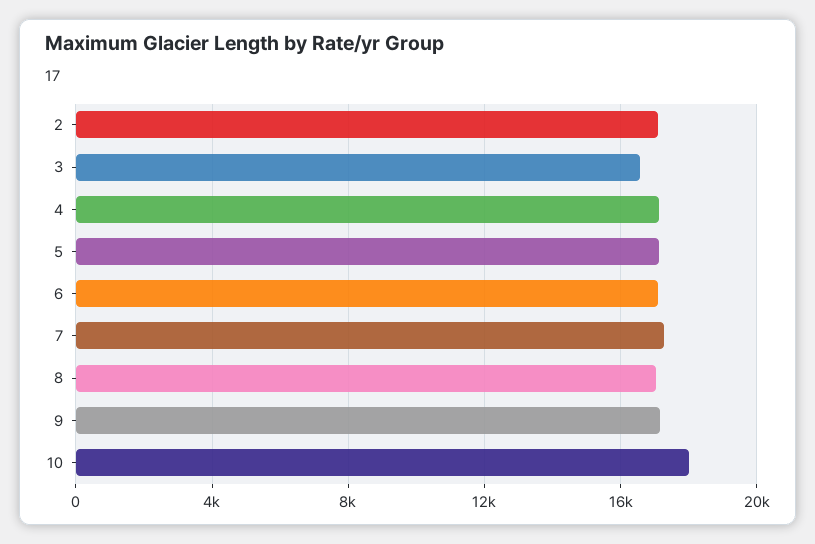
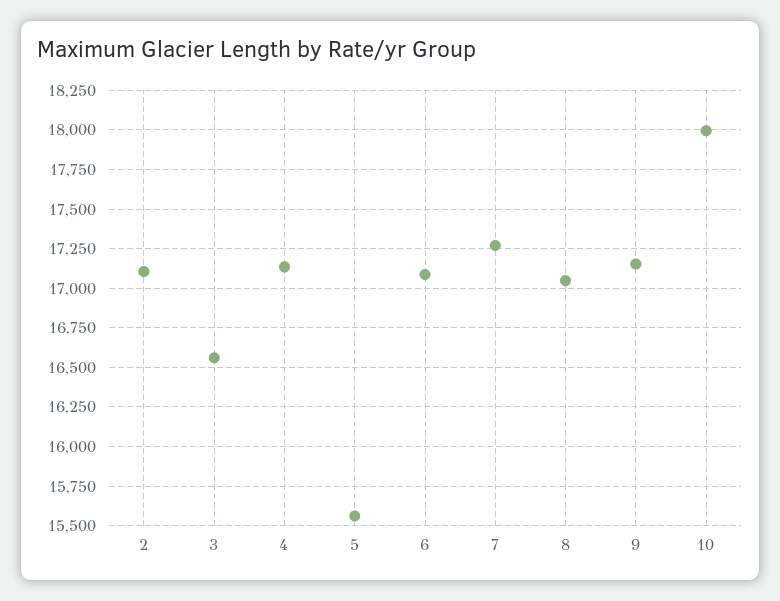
  {
    "2": 17100,
    "3": 16550,
    "4": 17150,
-   "5": 17000,
+   "5": 15550,
    "6": 17100,
    "7": 17250,
    "8": 17050,
    "9": 17150,
    "10": 18000
  }

